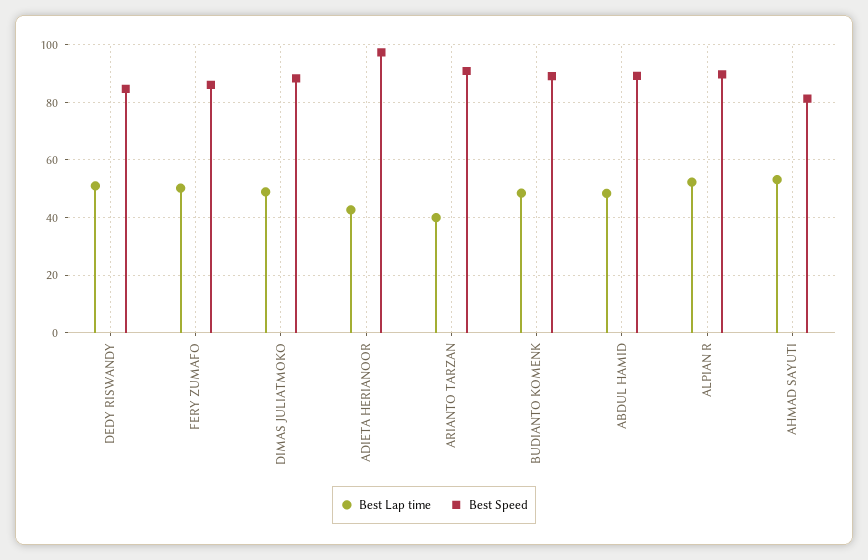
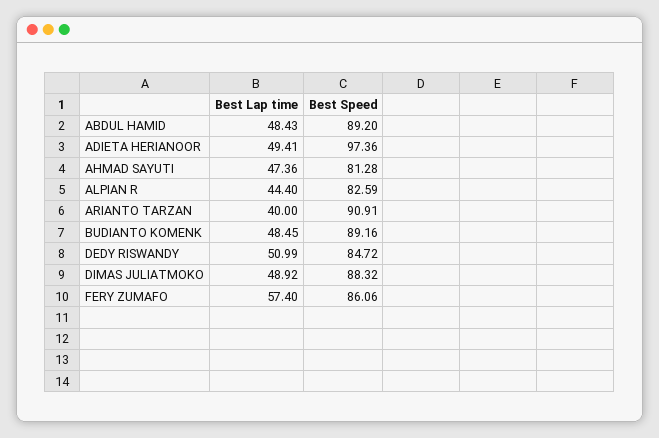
  {
    "Best Lap time": {
      "DEDY RISWANDY": 50.99,
-     "FERY ZUMAFO": 50,
+     "FERY ZUMAFO": 57.4,
      "DIMAS JULIATMOKO": 48.92,
-     "ADIETA HERIANOOR": 42.5,
+     "ADIETA HERIANOOR": 49.41,
      "ARIANTO TARZAN": 40,
      "BUDIANTO KOMENK": 48.45,
      "ABDUL HAMID": 48.43,
-     "ALPIAN R": 52.5,
+     "ALPIAN R": 44.4,
-     "AHMAD SAYUTI": 52.5
+     "AHMAD SAYUTI": 47.36
    },
    "Best Speed": {
      "DEDY RISWANDY": 84.72,
      "FERY ZUMAFO": 86.06,
      "DIMAS JULIATMOKO": 88.32,
      "ADIETA HERIANOOR": 97.36,
      "ARIANTO TARZAN": 90.91,
      "BUDIANTO KOMENK": 89.16,
      "ABDUL HAMID": 89.2,
-     "ALPIAN R": 90,
+     "ALPIAN R": 82.59,
      "AHMAD SAYUTI": 81.28
    }
  }

